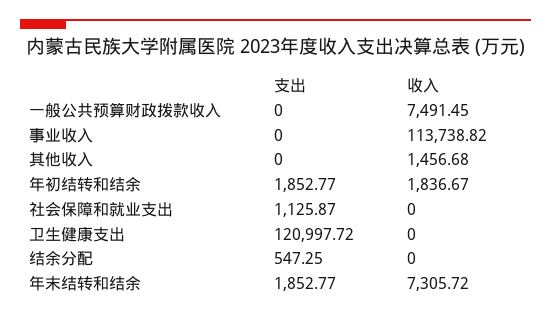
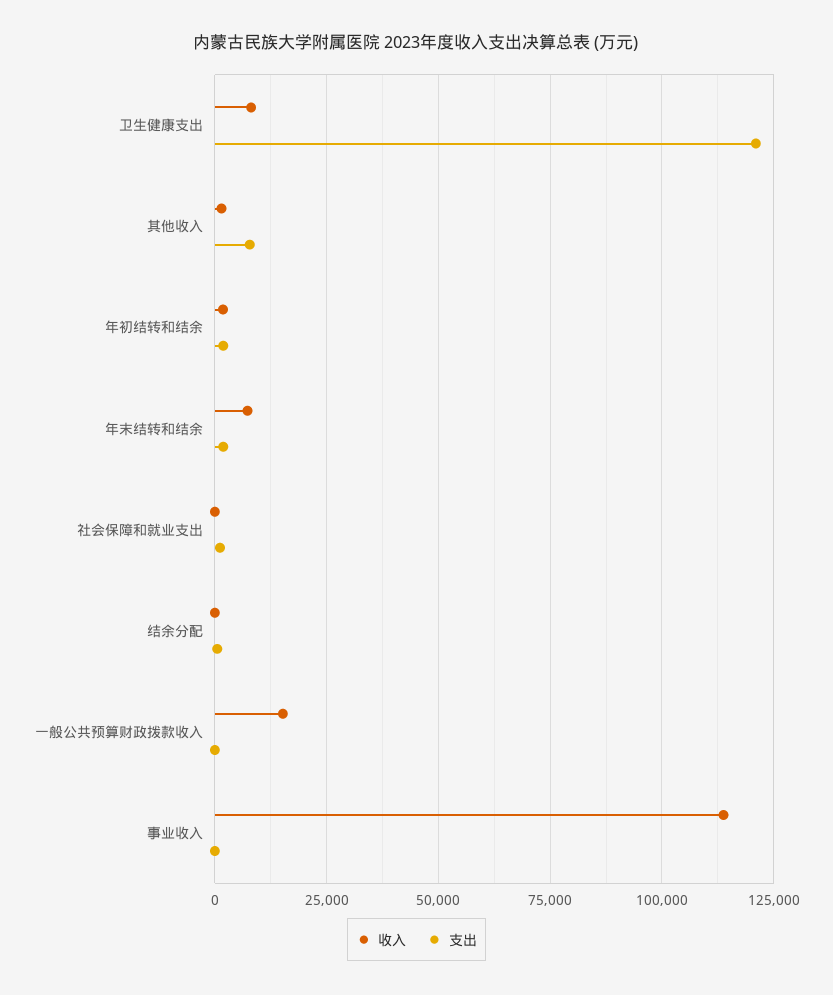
  {
    "支出": {
      "一般公共预算财政拨款收入": 0,
      "事业收入": 0,
-     "其他收入": 0,
+     "其他收入": 7500,
      "年初结转和结余": 1852.77,
      "社会保障和就业支出": 1125.87,
      "卫生健康支出": 120997.72,
      "结余分配": 547.25,
      "年末结转和结余": 1852.77
    },
    "收入": {
-     "一般公共预算财政拨款收入": 7491.45,
+     "一般公共预算财政拨款收入": 15000,
      "事业收入": 113738.82,
      "其他收入": 1456.68,
      "年初结转和结余": 1836.67,
      "社会保障和就业支出": 0,
-     "卫生健康支出": 0,
+     "卫生健康支出": 7500,
      "结余分配": 0,
      "年末结转和结余": 7305.72
    }
  }

